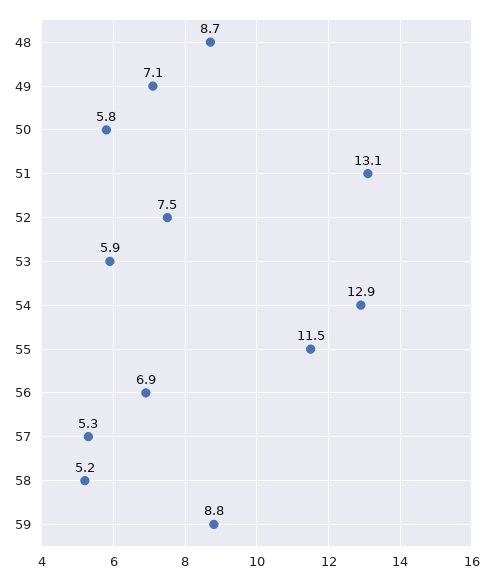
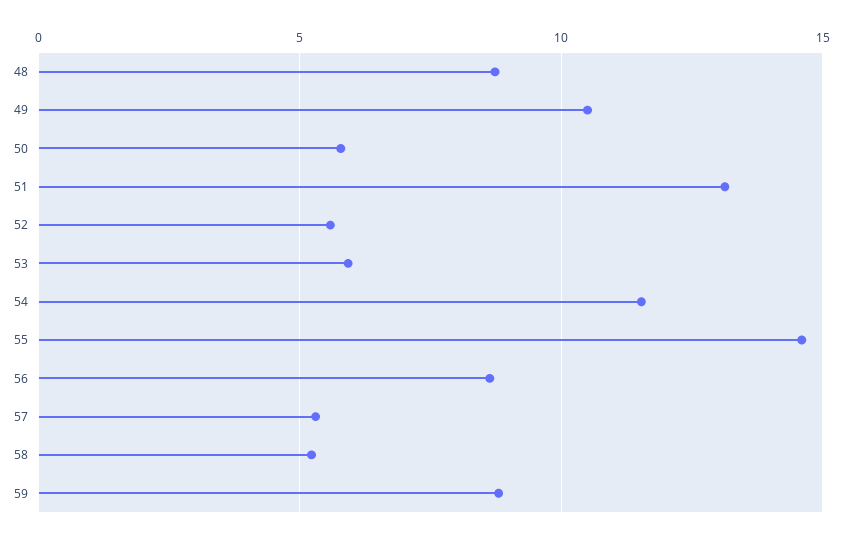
  {
    "48": 8.7,
-   "49": 7.1,
+   "49": 10.5,
    "50": 5.8,
    "51": 13.1,
-   "52": 7.5,
+   "52": 5.5,
    "53": 5.9,
-   "54": 12.9,
+   "54": 11.5,
-   "55": 11.5,
+   "55": 14.5,
-   "56": 6.9,
+   "56": 8.5,
    "57": 5.3,
    "58": 5.2,
    "59": 8.8
  }

